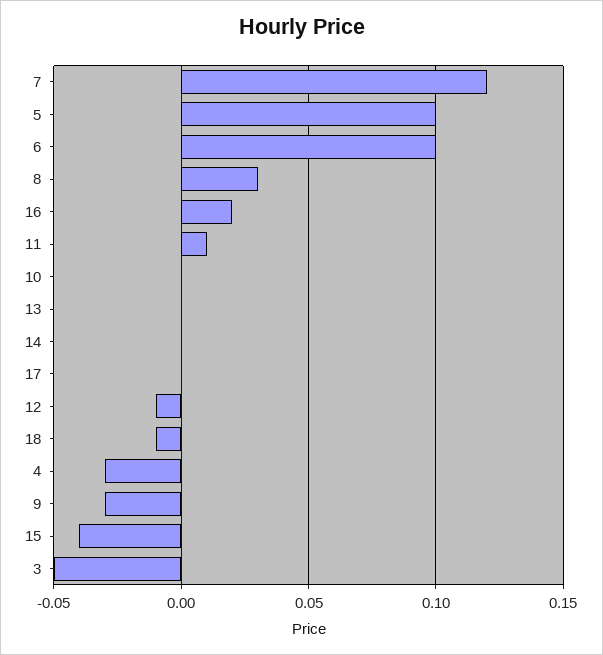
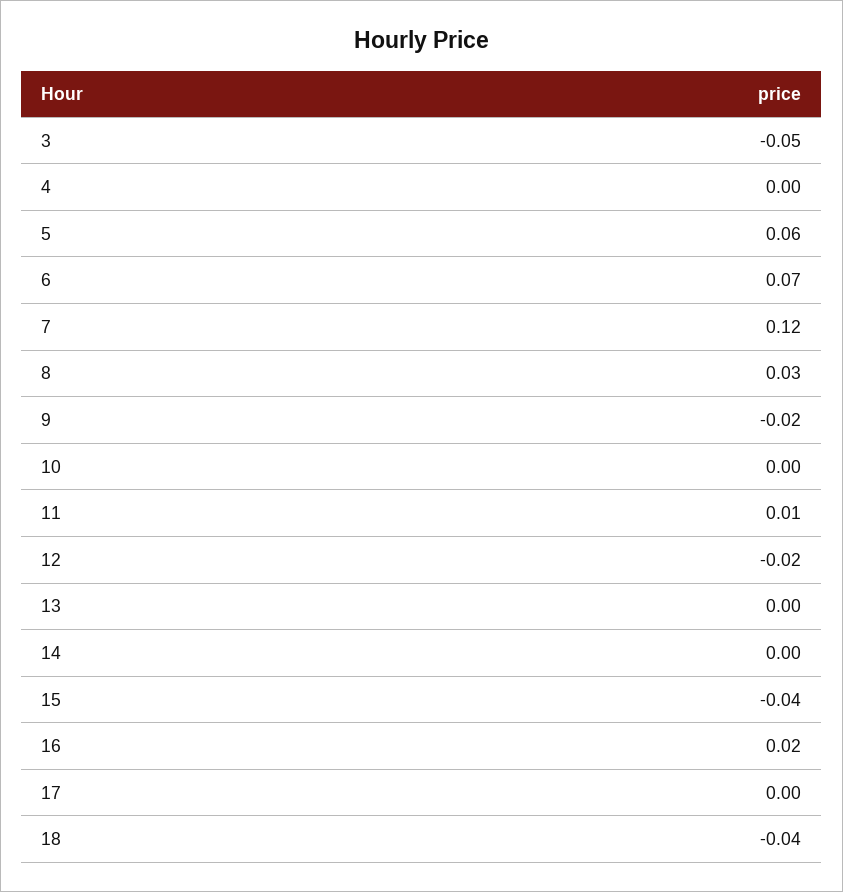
  {
    "7": 0.12,
-   "5": 0.1,
+   "5": 0.06,
-   "6": 0.1,
+   "6": 0.07,
    "8": 0.03,
    "16": 0.02,
    "11": 0.01,
    "10": 0,
    "13": 0,
    "14": 0,
    "17": 0,
-   "12": -0.01,
+   "12": -0.02,
-   "18": -0.01,
+   "18": -0.04,
-   "4": -0.03,
+   "4": 0,
-   "9": -0.03,
+   "9": -0.02,
    "15": -0.04,
    "3": -0.05
  }

